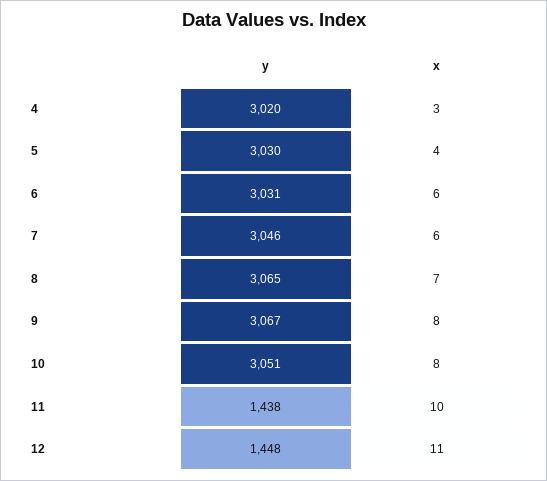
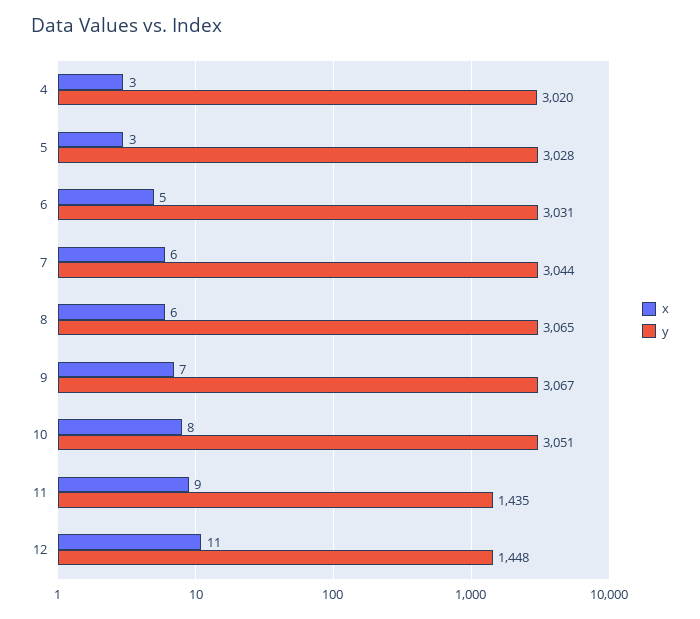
  {
    "y": {
      "4": 3020,
-     "5": 3030,
+     "5": 3028,
      "6": 3031,
-     "7": 3046,
+     "7": 3044,
      "8": 3065,
      "9": 3067,
      "10": 3051,
-     "11": 1438,
+     "11": 1435,
      "12": 1448
    },
    "x": {
      "4": 3,
-     "5": 4,
+     "5": 3,
-     "6": 6,
+     "6": 5,
      "7": 6,
-     "8": 7,
+     "8": 6,
-     "9": 8,
+     "9": 7,
      "10": 8,
-     "11": 10,
+     "11": 9,
      "12": 11
    }
  }

